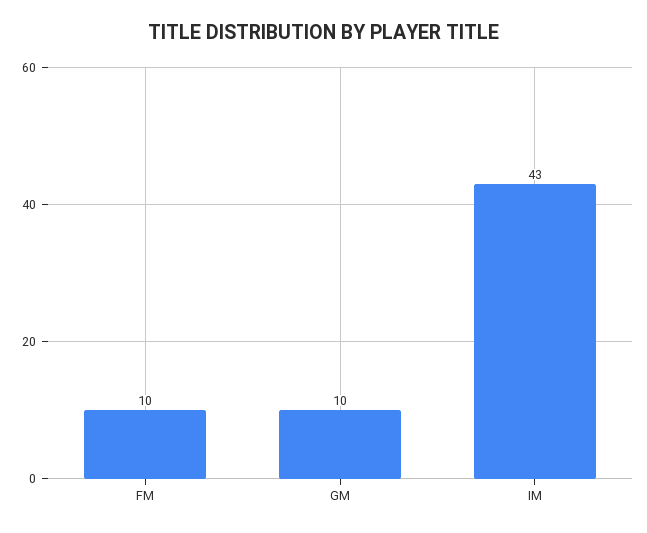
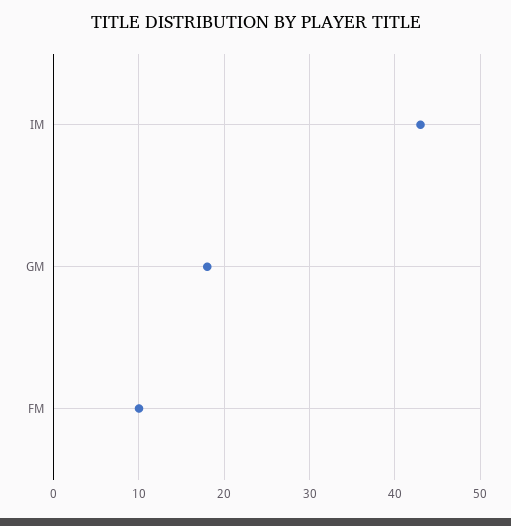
  {
    "FM": 10,
-   "GM": 10,
+   "GM": 18,
    "IM": 43
  }

